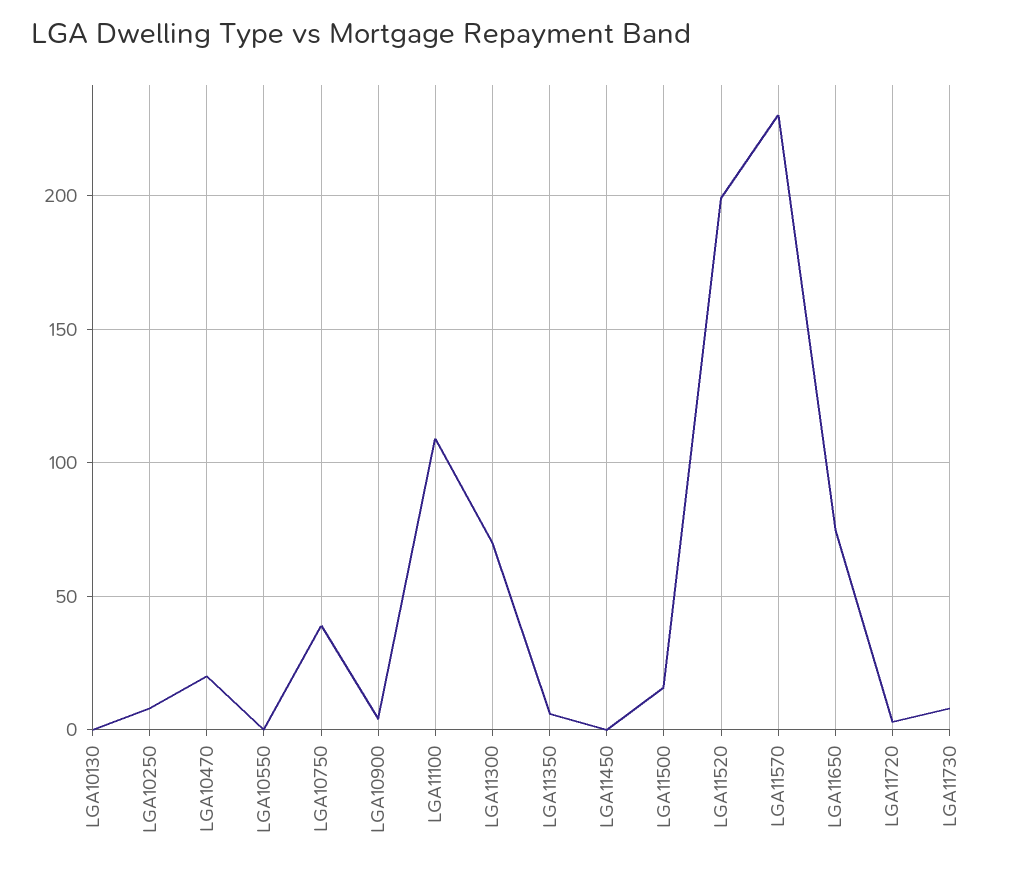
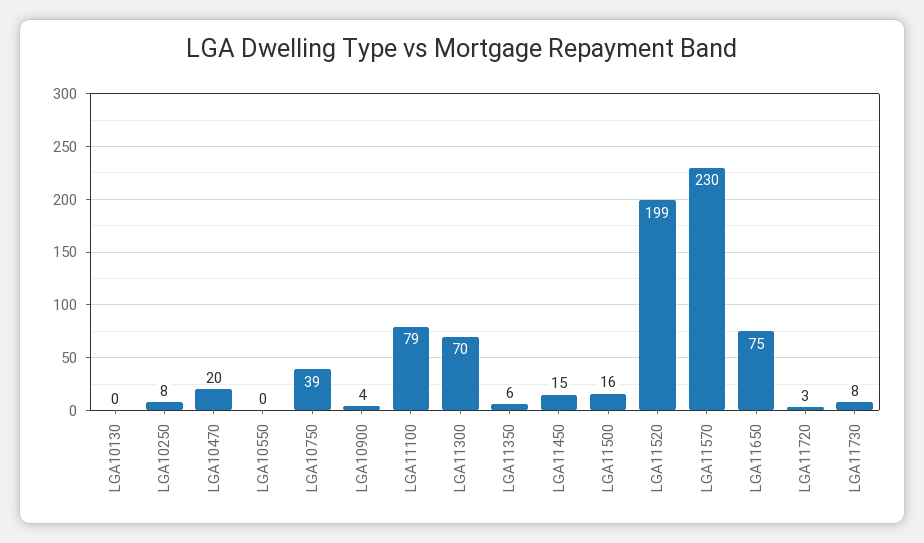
  {
    "LGA10130": 0,
    "LGA10250": 8,
    "LGA10470": 20,
    "LGA10550": 0,
    "LGA10750": 39,
    "LGA10900": 4,
-   "LGA11100": 110,
+   "LGA11100": 79,
    "LGA11300": 70,
    "LGA11350": 6,
-   "LGA11450": 0,
+   "LGA11450": 15,
    "LGA11500": 16,
    "LGA11520": 199,
    "LGA11570": 230,
    "LGA11650": 75,
    "LGA11720": 3,
    "LGA11730": 8
  }

